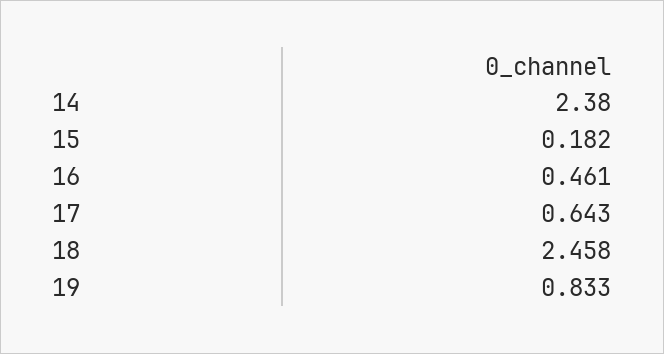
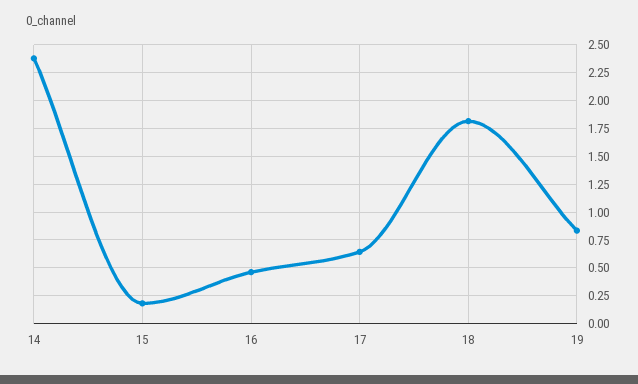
  {
    "14": 2.38,
    "15": 0.182,
    "16": 0.461,
    "17": 0.643,
-   "18": 2.458,
+   "18": 1.75,
    "19": 0.833
  }

